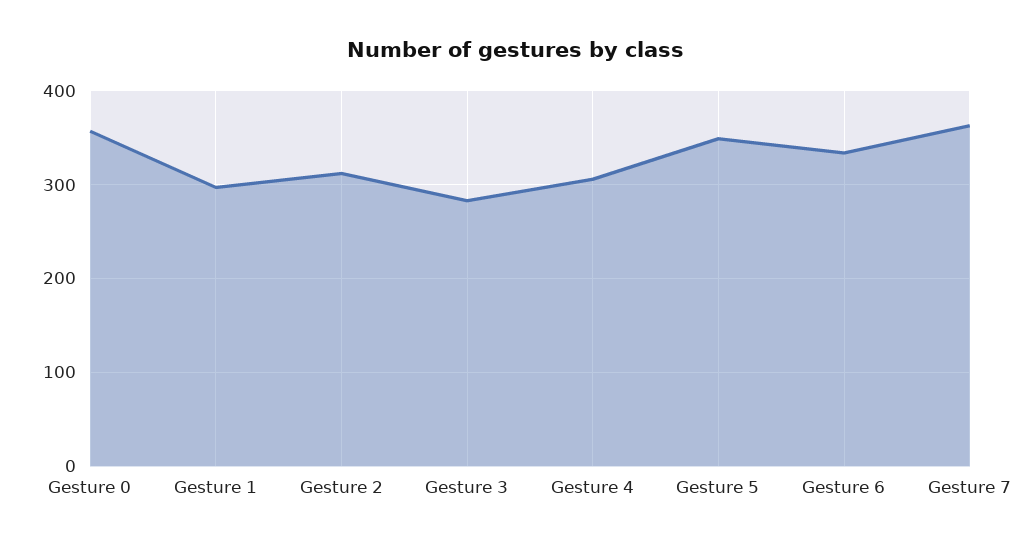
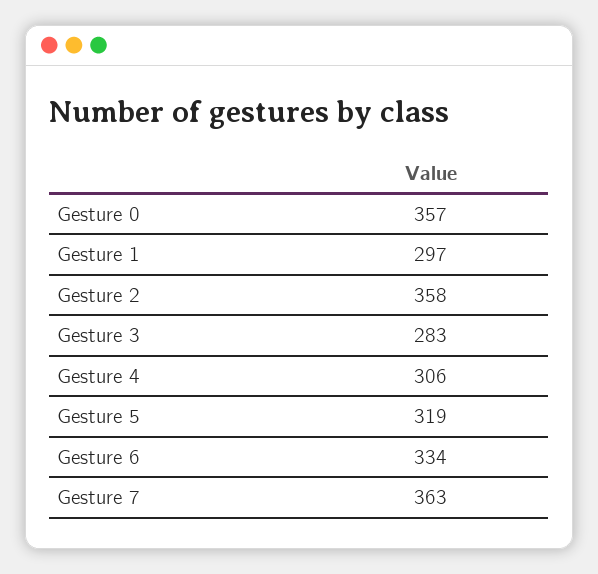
  {
    "Gesture 0": 357,
    "Gesture 1": 297,
-   "Gesture 2": 310,
+   "Gesture 2": 358,
    "Gesture 3": 283,
    "Gesture 4": 306,
-   "Gesture 5": 350,
+   "Gesture 5": 319,
    "Gesture 6": 334,
    "Gesture 7": 363
  }

